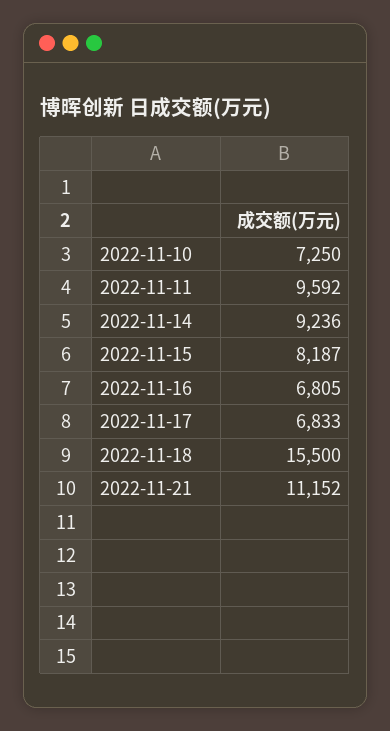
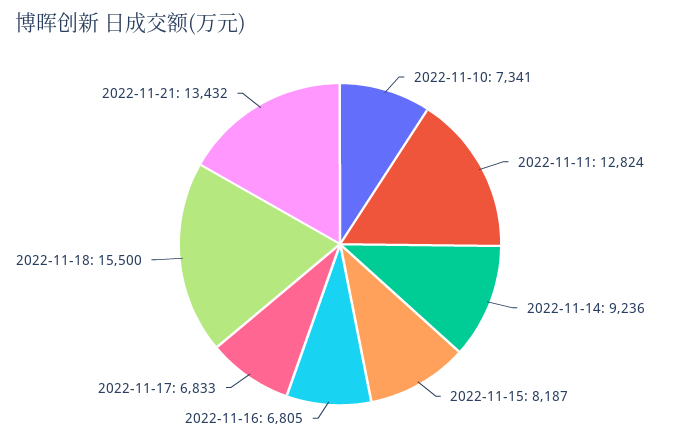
  {
-   "2022-11-10": 7250,
+   "2022-11-10": 7341,
-   "2022-11-11": 9592,
+   "2022-11-11": 12824,
    "2022-11-14": 9236,
    "2022-11-15": 8187,
    "2022-11-16": 6805,
    "2022-11-17": 6833,
    "2022-11-18": 15500,
-   "2022-11-21": 11152
+   "2022-11-21": 13432
  }

